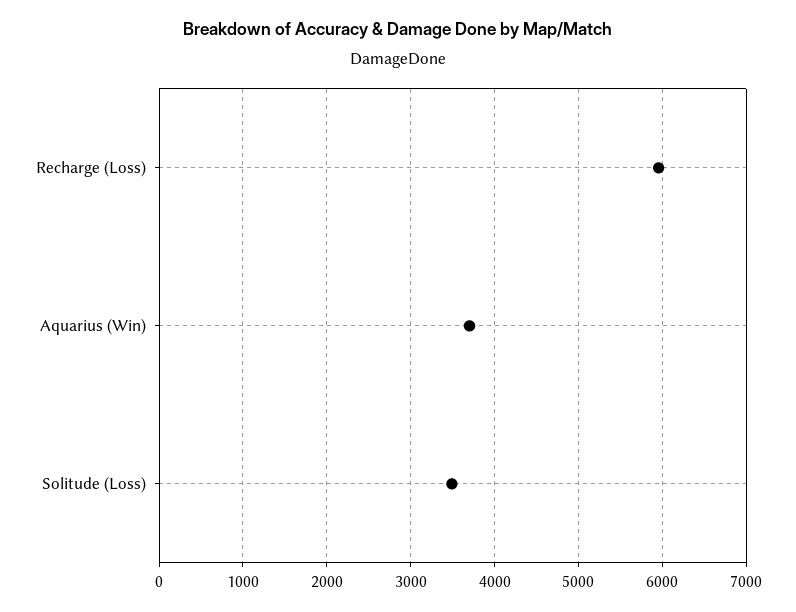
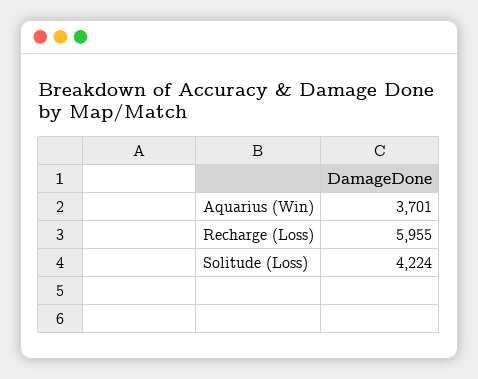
  {
    "Recharge (Loss)": 5955,
    "Aquarius (Win)": 3701,
-   "Solitude (Loss)": 3500
+   "Solitude (Loss)": 4224
  }

